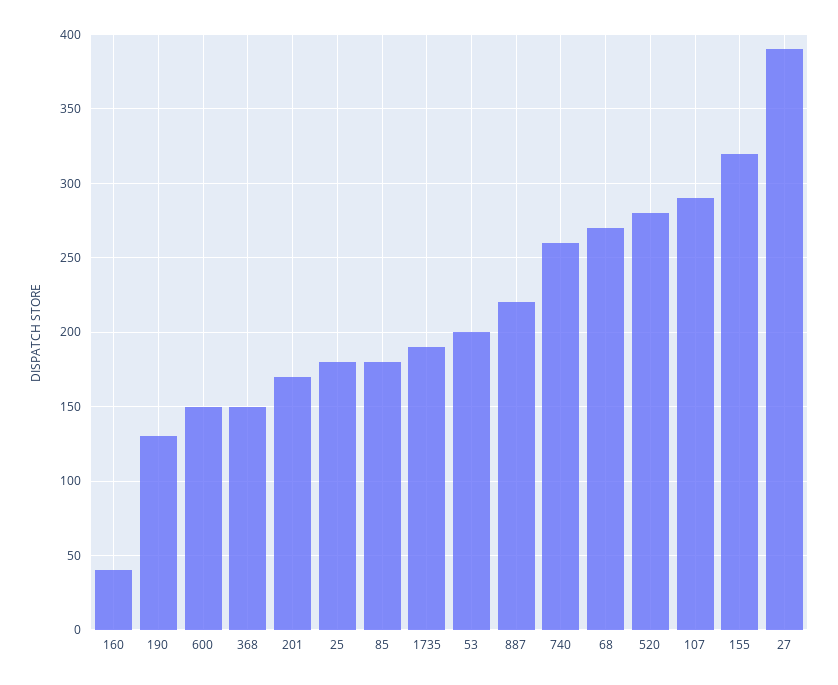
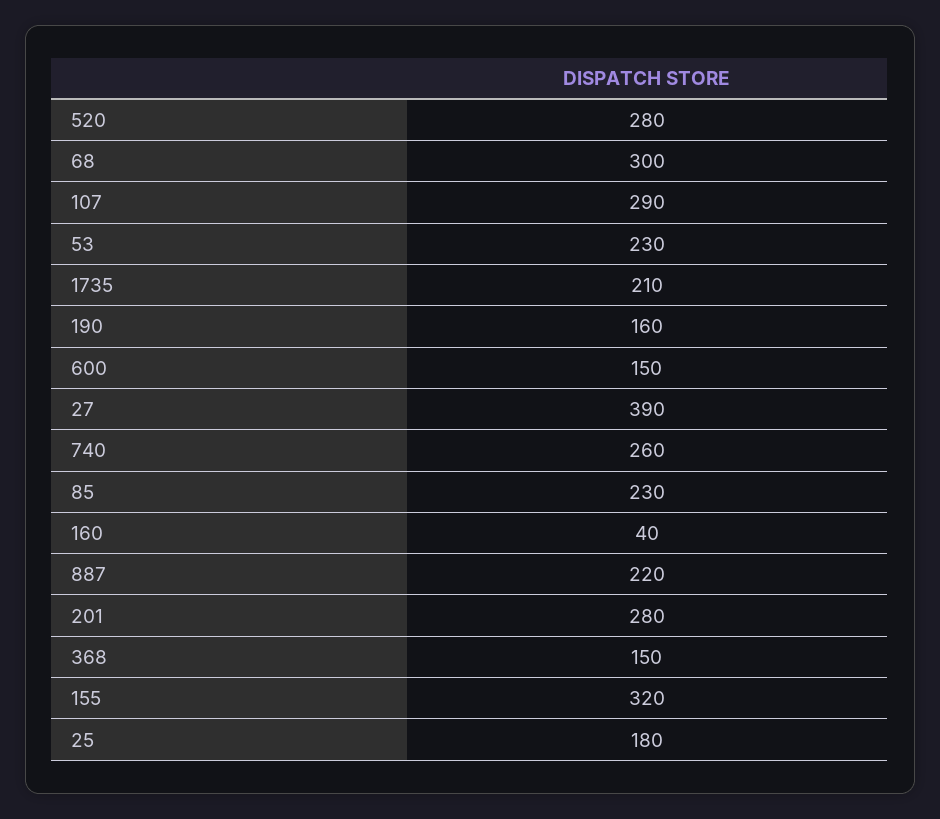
  {
    "160": 40,
-   "190": 130,
+   "190": 160,
    "600": 150,
    "368": 150,
-   "201": 170,
+   "201": 280,
    "25": 180,
-   "85": 180,
+   "85": 230,
-   "1735": 190,
+   "1735": 210,
-   "53": 200,
+   "53": 230,
    "887": 220,
    "740": 260,
-   "68": 270,
+   "68": 300,
    "520": 280,
    "107": 290,
    "155": 320,
    "27": 390
  }

